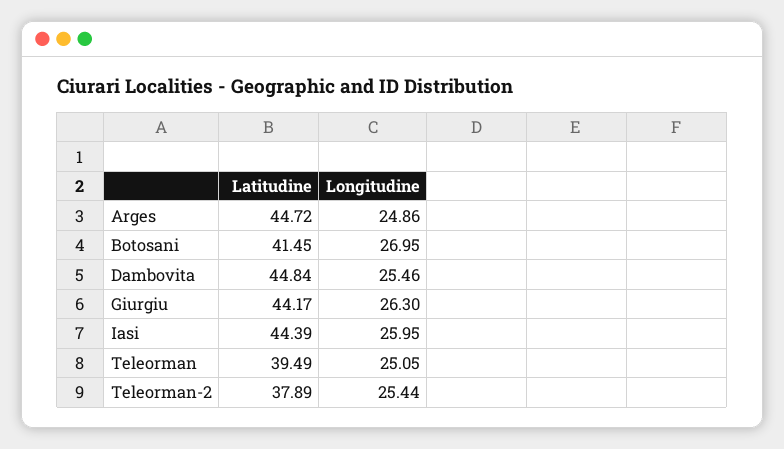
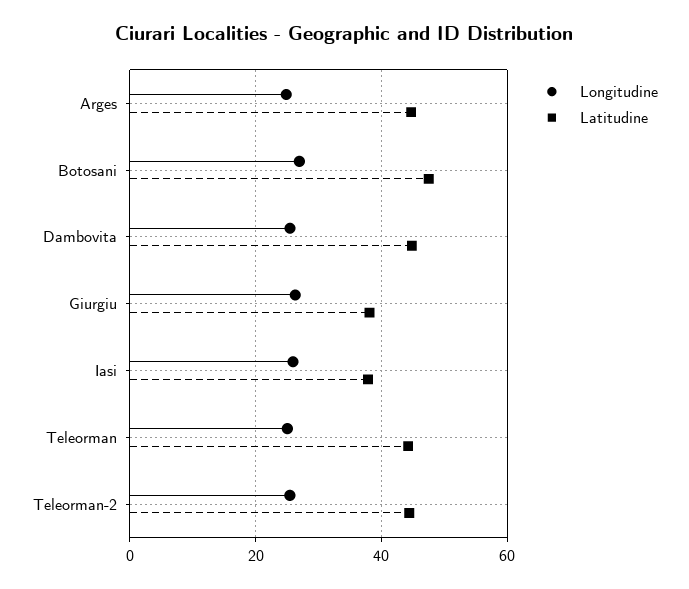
  {
    "Latitudine": {
      "Arges": 44.72,
-     "Botosani": 41.45,
+     "Botosani": 48,
      "Dambovita": 44.84,
-     "Giurgiu": 44.17,
+     "Giurgiu": 38,
-     "Iasi": 44.39,
+     "Iasi": 38,
-     "Teleorman": 39.49,
+     "Teleorman": 44,
-     "Teleorman-2": 37.89
+     "Teleorman-2": 44
    },
    "Longitudine": {
      "Arges": 24.86,
      "Botosani": 26.95,
      "Dambovita": 25.46,
      "Giurgiu": 26.3,
      "Iasi": 25.95,
      "Teleorman": 25.05,
      "Teleorman-2": 25.44
    }
  }

